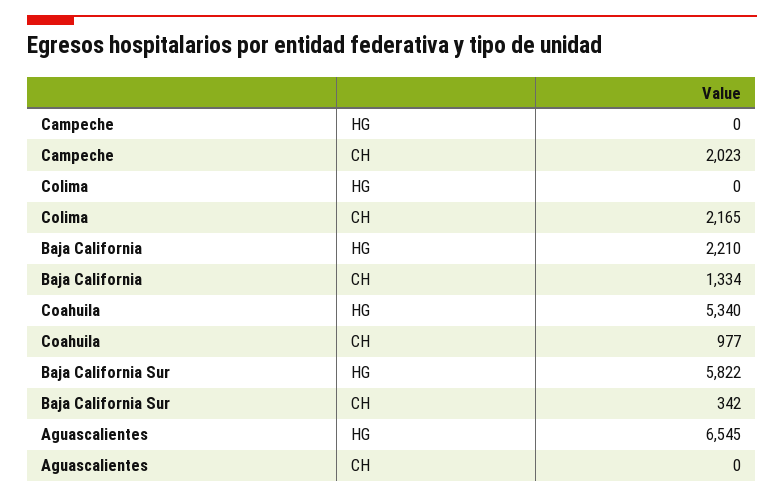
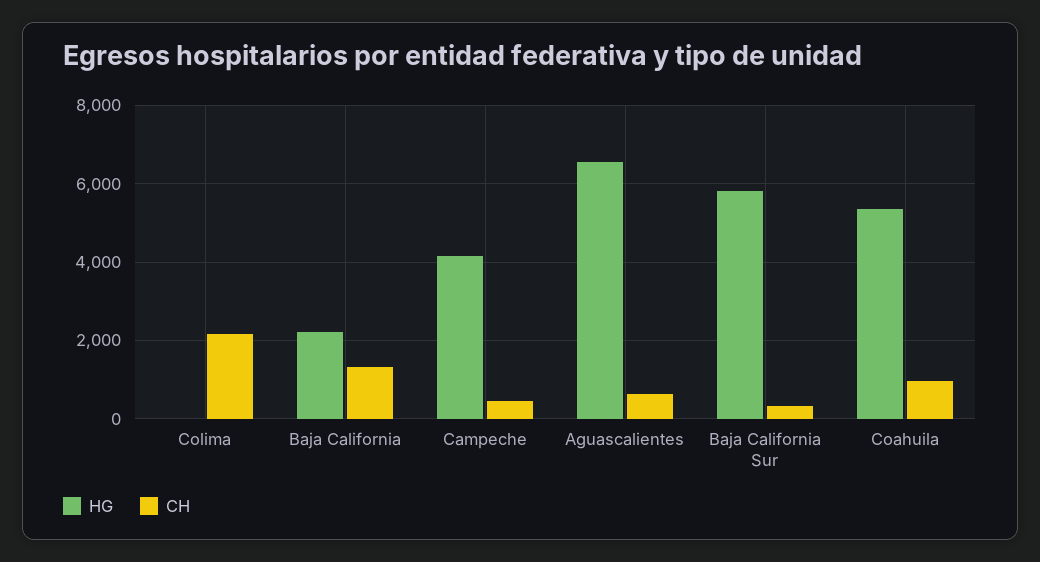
  {
    "HG": {
-     "Campeche": 0,
+     "Campeche": 4200,
      "Colima": 0,
      "Baja California": 2210,
      "Coahuila": 5340,
      "Baja California Sur": 5822,
      "Aguascalientes": 6545
    },
    "CH": {
-     "Campeche": 2023,
+     "Campeche": 400,
      "Colima": 2165,
      "Baja California": 1334,
      "Coahuila": 977,
      "Baja California Sur": 342,
-     "Aguascalientes": 0
+     "Aguascalientes": 600
    }
  }

